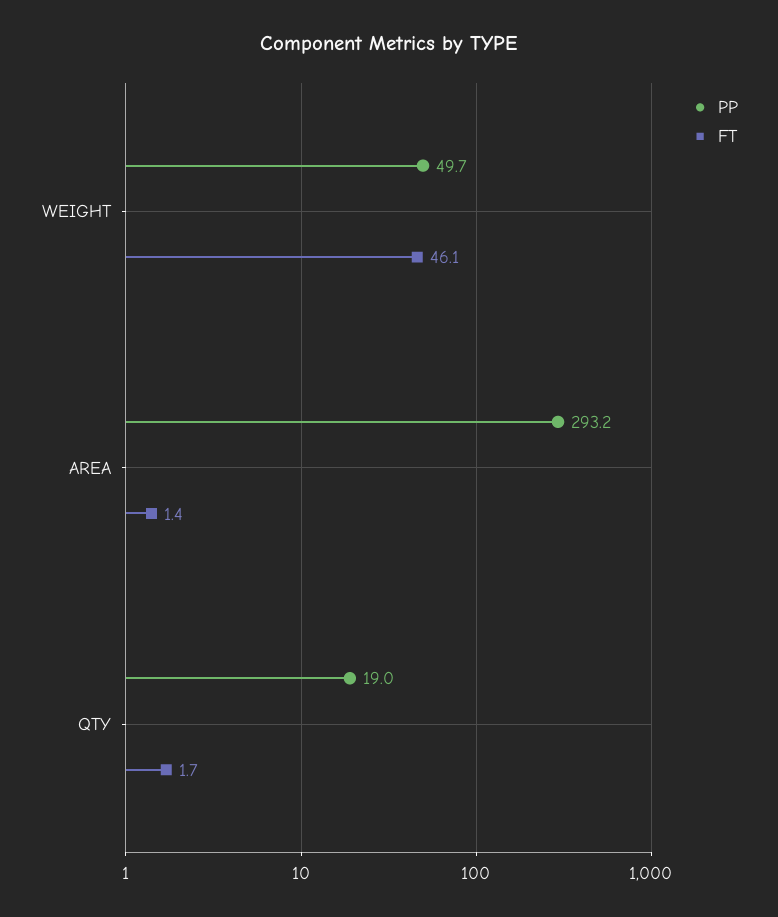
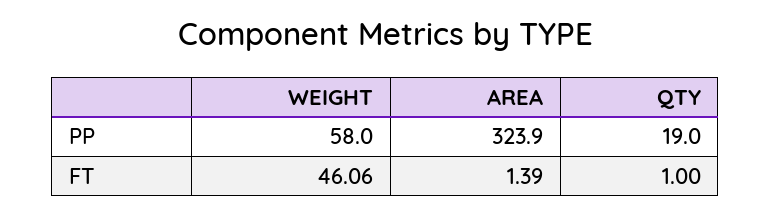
  {
    "PP": {
-     "WEIGHT": 49.7,
+     "WEIGHT": 58,
-     "AREA": 293.2,
+     "AREA": 323.9,
      "QTY": 19
    },
    "FT": {
      "WEIGHT": 46.06,
      "AREA": 1.39,
-     "QTY": 1.7
+     "QTY": 1
    }
  }

